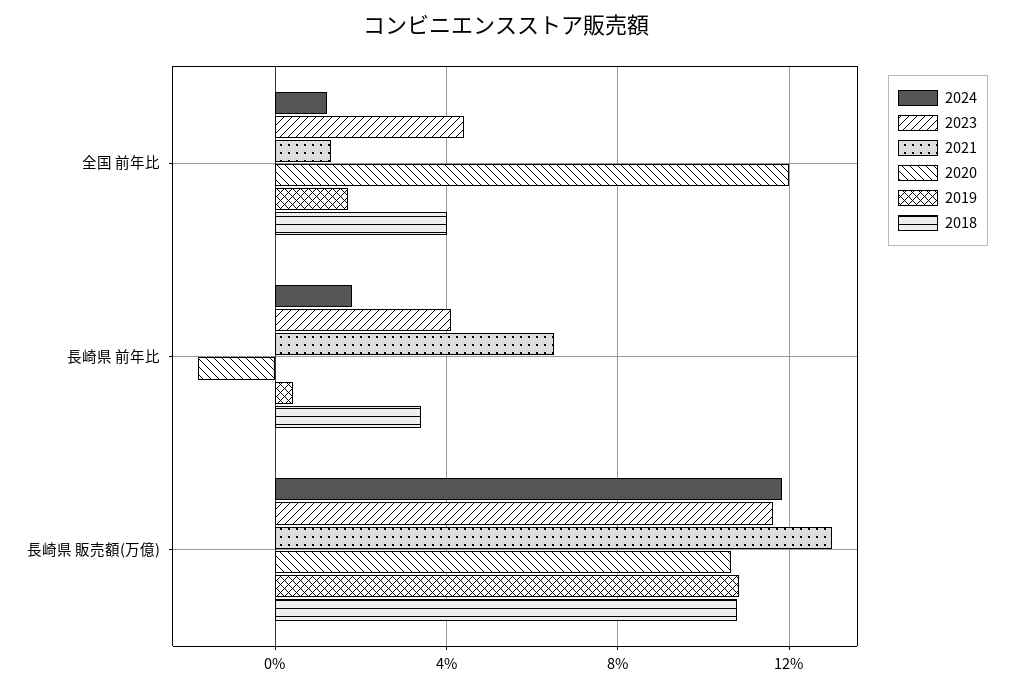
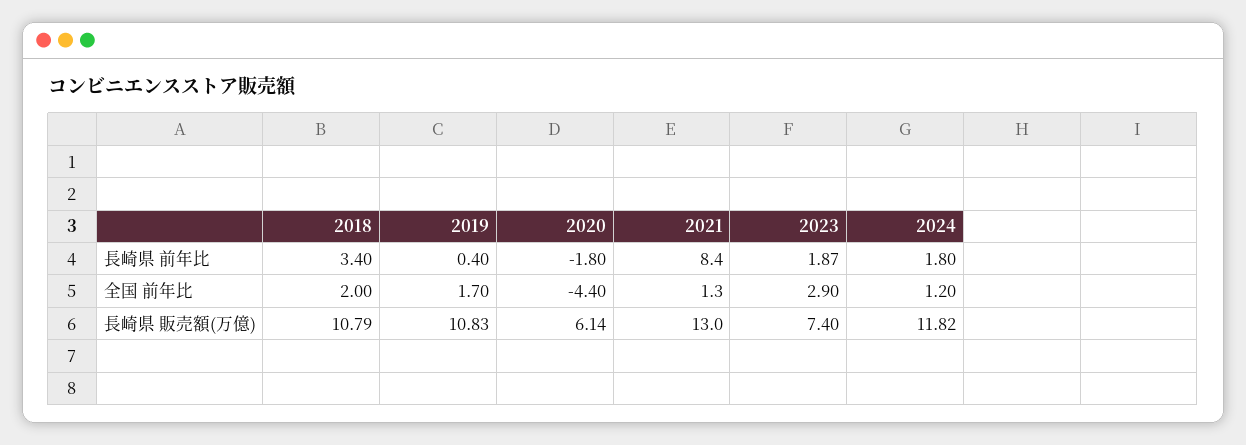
  {
    "2024": {
      "全国 前年比": 1.2,
      "長崎県 前年比": 1.8,
      "長崎県 販売額(万億)": 11.82
    },
    "2023": {
-     "全国 前年比": 4.5,
+     "全国 前年比": 2.9,
-     "長崎県 前年比": 4,
+     "長崎県 前年比": 1.87,
-     "長崎県 販売額(万億)": 11.5
+     "長崎県 販売額(万億)": 7.4
    },
    "2021": {
      "全国 前年比": 1.3,
-     "長崎県 前年比": 6.5,
+     "長崎県 前年比": 8.4,
      "長崎県 販売額(万億)": 13
    },
    "2020": {
-     "全国 前年比": 12,
+     "全国 前年比": -4.4,
      "長崎県 前年比": -1.8,
-     "長崎県 販売額(万億)": 10.5
+     "長崎県 販売額(万億)": 6.14
    },
    "2019": {
      "全国 前年比": 1.7,
      "長崎県 前年比": 0.4,
      "長崎県 販売額(万億)": 10.83
    },
    "2018": {
-     "全国 前年比": 4,
+     "全国 前年比": 2,
      "長崎県 前年比": 3.4,
      "長崎県 販売額(万億)": 10.79
    }
  }

